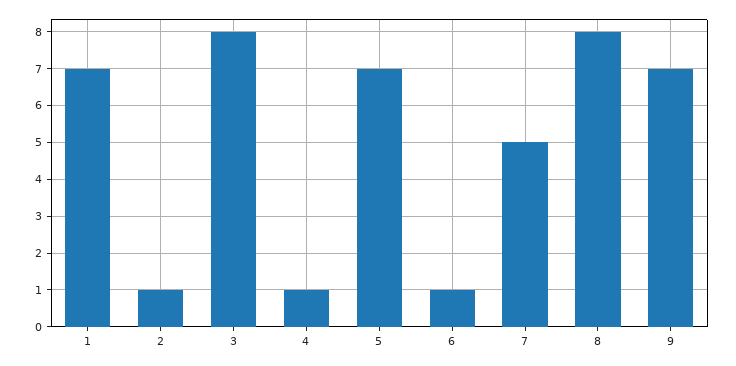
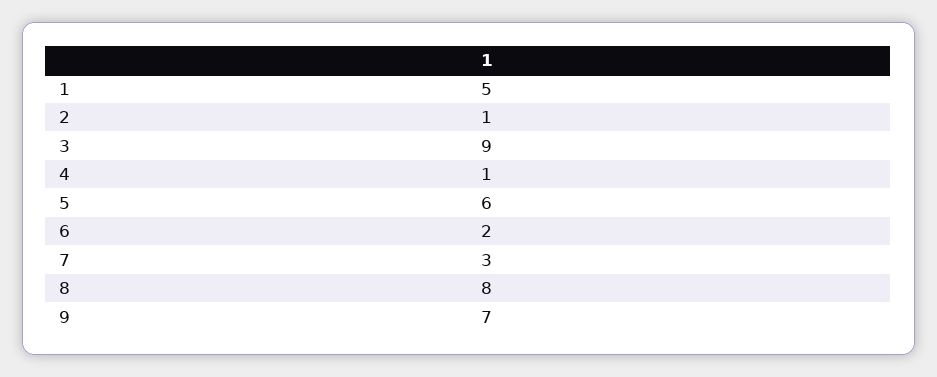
  {
-   "1": 7,
+   "1": 5,
    "2": 1,
-   "3": 8,
+   "3": 9,
    "4": 1,
-   "5": 7,
+   "5": 6,
-   "6": 1,
+   "6": 2,
-   "7": 5,
+   "7": 3,
    "8": 8,
    "9": 7
  }

